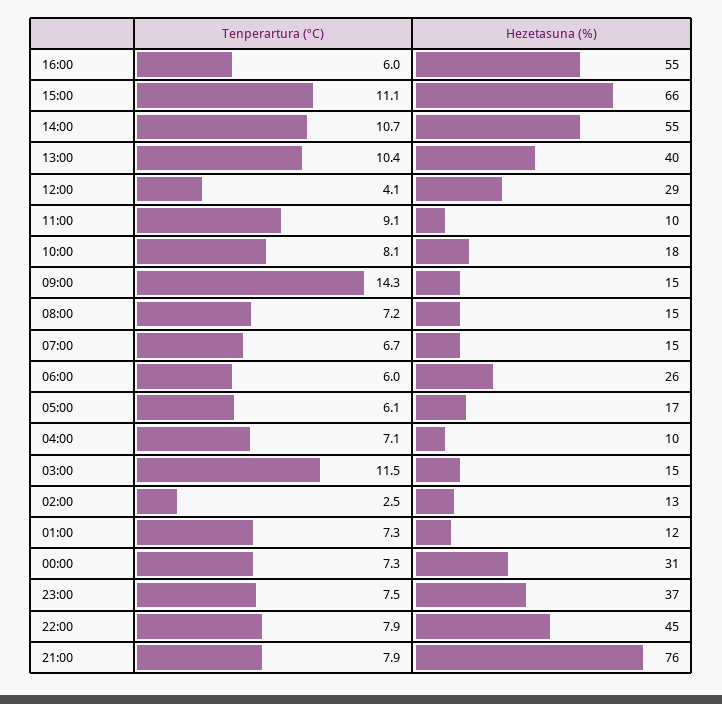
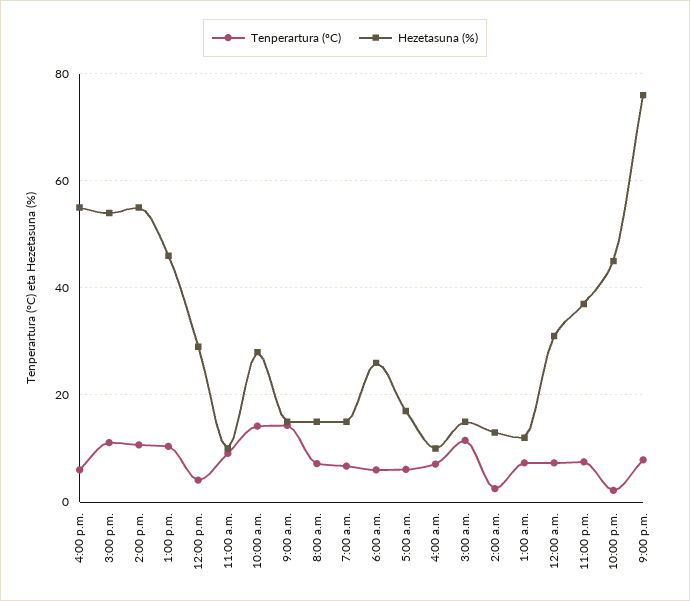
  {
    "Tenperartura (ºC)": {
      "16:00": 6,
      "15:00": 11.1,
      "14:00": 10.7,
      "13:00": 10.4,
      "12:00": 4.1,
      "11:00": 9.1,
-     "10:00": 8.1,
+     "10:00": 14,
      "09:00": 14.3,
      "08:00": 7.2,
      "07:00": 6.7,
      "06:00": 6,
      "05:00": 6.1,
      "04:00": 7.1,
      "03:00": 11.5,
      "02:00": 2.5,
      "01:00": 7.3,
      "00:00": 7.3,
      "23:00": 7.5,
-     "22:00": 7.9,
+     "22:00": 2,
      "21:00": 7.9
    },
    "Hezetasuna (%)": {
      "16:00": 55,
-     "15:00": 66,
+     "15:00": 54,
      "14:00": 55,
-     "13:00": 40,
+     "13:00": 46,
      "12:00": 29,
      "11:00": 10,
-     "10:00": 18,
+     "10:00": 28,
      "09:00": 15,
      "08:00": 15,
      "07:00": 15,
      "06:00": 26,
      "05:00": 17,
      "04:00": 10,
      "03:00": 15,
      "02:00": 13,
      "01:00": 12,
      "00:00": 31,
      "23:00": 37,
      "22:00": 45,
      "21:00": 76
    }
  }

